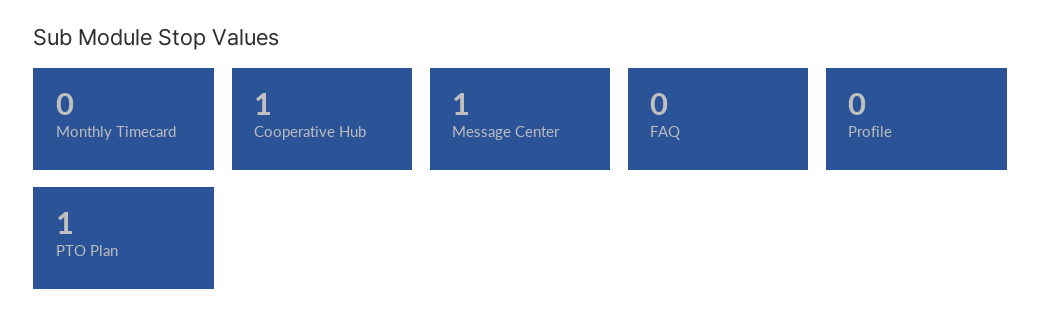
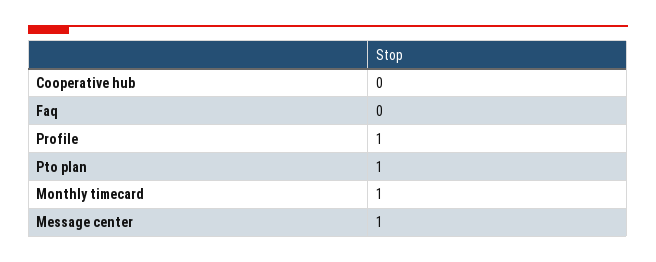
  {
-   "Monthly Timecard": 0,
+   "Monthly Timecard": 1,
-   "Cooperative Hub": 1,
+   "Cooperative Hub": 0,
    "Message Center": 1,
    "FAQ": 0,
-   "Profile": 0,
+   "Profile": 1,
    "PTO Plan": 1
  }

